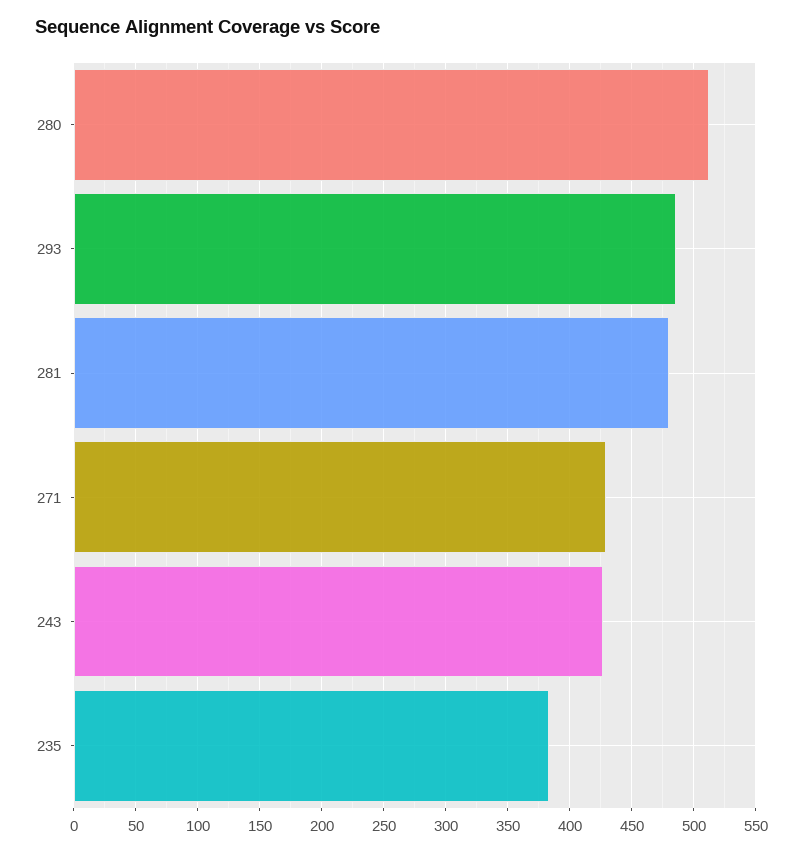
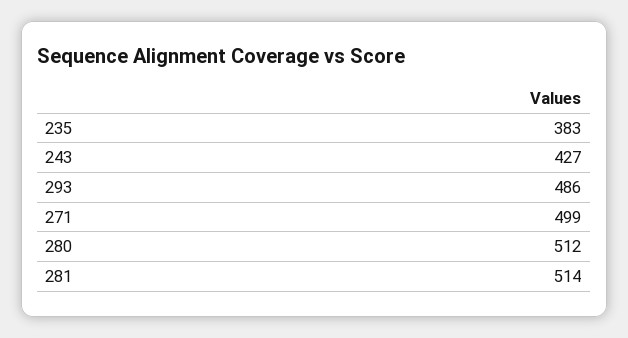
  {
    "280": 512,
    "293": 486,
-   "281": 480,
+   "281": 514,
-   "271": 430,
+   "271": 499,
    "243": 427,
    "235": 383
  }

